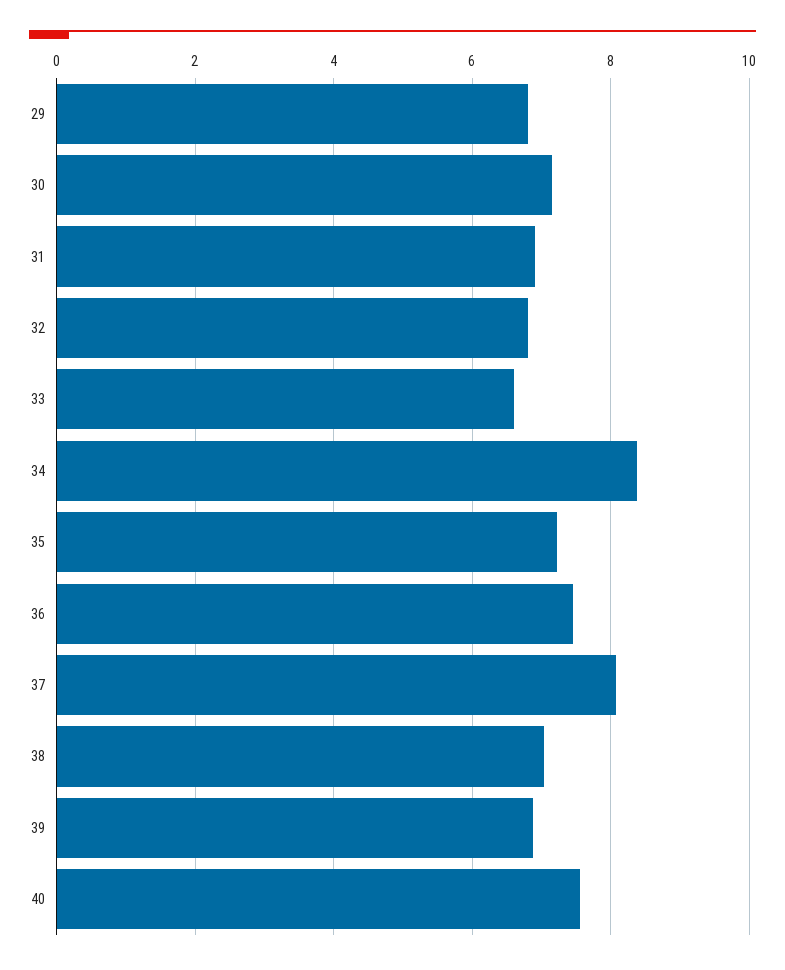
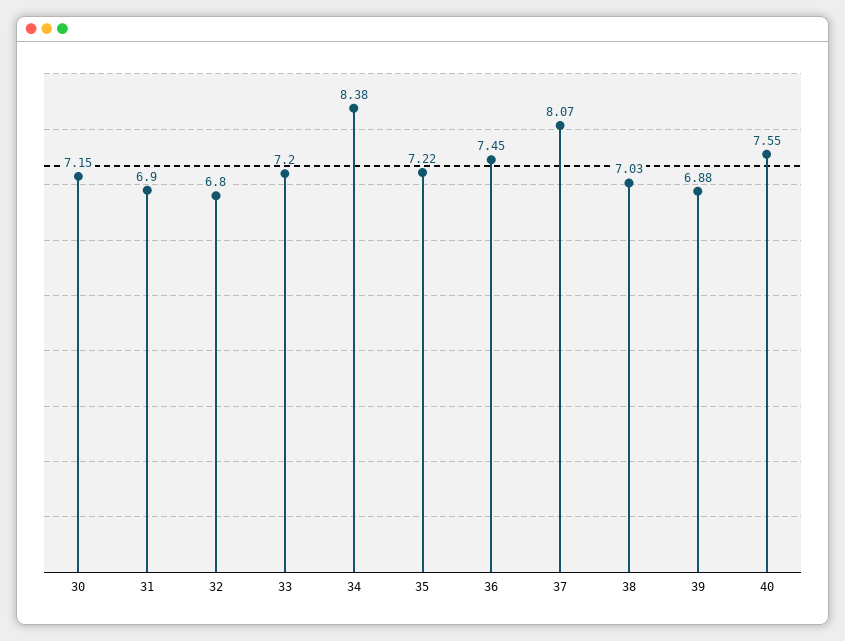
  {
-   "29": 6.8,
    "30": 7.15,
    "31": 6.9,
    "32": 6.8,
-   "33": 6.6,
+   "33": 7.2,
    "34": 8.38,
    "35": 7.22,
    "36": 7.45,
    "37": 8.07,
    "38": 7.03,
    "39": 6.88,
    "40": 7.55
  }

